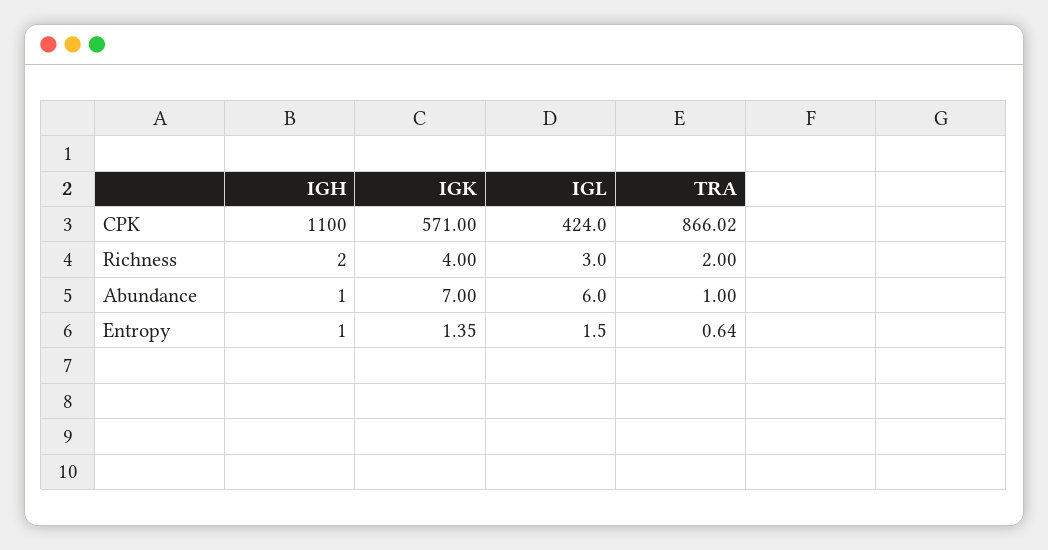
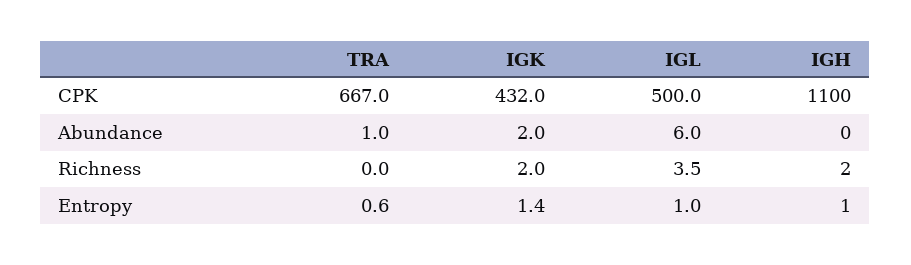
  {
    "IGH": {
      "CPK": 1100,
      "Richness": 2,
-     "Abundance": 1,
+     "Abundance": 0,
      "Entropy": 1
    },
    "IGK": {
-     "CPK": 571,
+     "CPK": 432,
-     "Richness": 4,
+     "Richness": 2,
-     "Abundance": 7,
+     "Abundance": 2,
      "Entropy": 1.35
    },
    "IGL": {
-     "CPK": 424,
+     "CPK": 500,
-     "Richness": 3,
+     "Richness": 3.5,
      "Abundance": 6,
-     "Entropy": 1.5
+     "Entropy": 1
    },
    "TRA": {
-     "CPK": 866.02,
+     "CPK": 667,
-     "Richness": 2,
+     "Richness": 0,
      "Abundance": 1,
      "Entropy": 0.64
    }
  }

